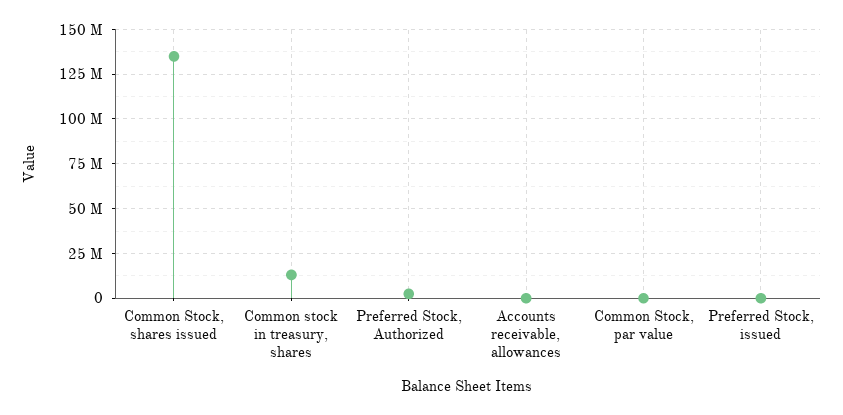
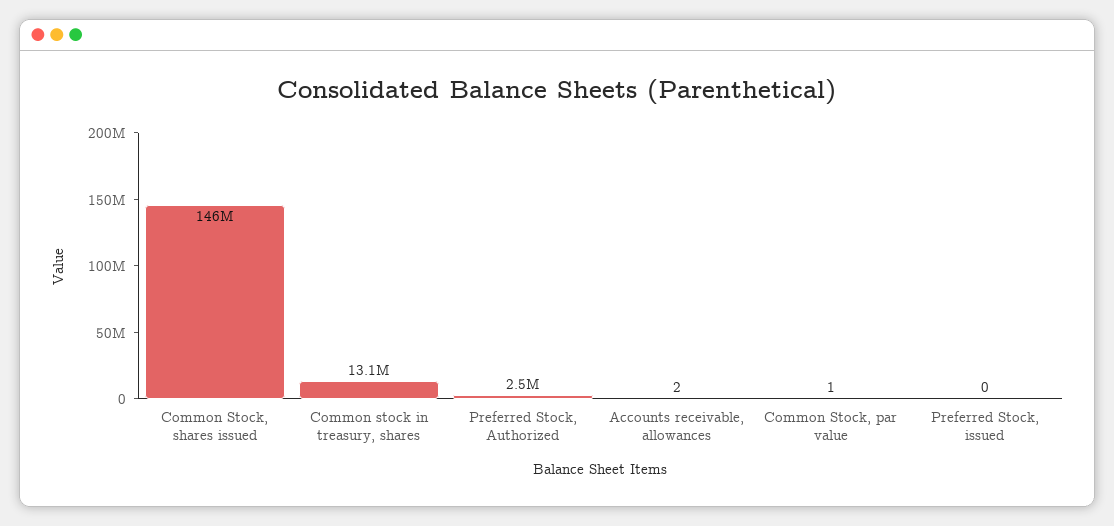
  {
-   "Common Stock, shares issued": 135000000,
+   "Common Stock, shares issued": 146000000,
    "Common stock in treasury, shares": 13100000,
    "Preferred Stock, Authorized": 2500000,
    "Accounts receivable, allowances": 2,
    "Common Stock, par value": 1,
    "Preferred Stock, issued": 0
  }

